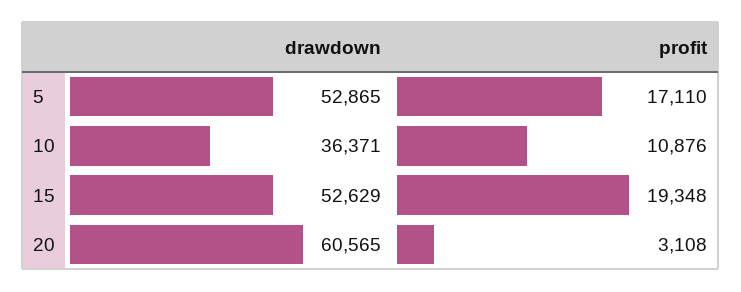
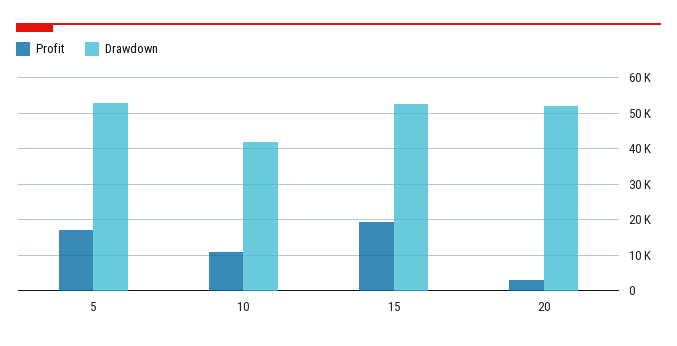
  {
    "drawdown": {
      "5": 52865,
-     "10": 36371,
+     "10": 42000,
      "15": 52629,
-     "20": 60565
+     "20": 52000
    },
    "profit": {
      "5": 17110,
      "10": 10876,
      "15": 19348,
      "20": 3108
    }
  }

